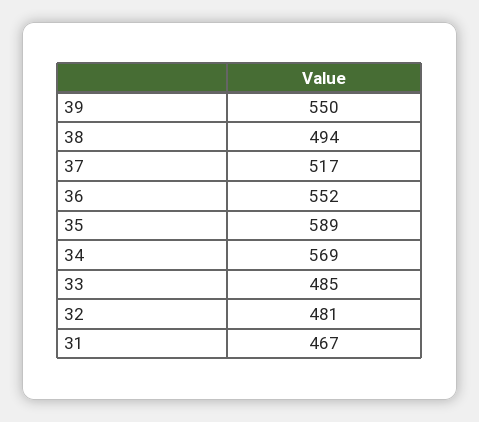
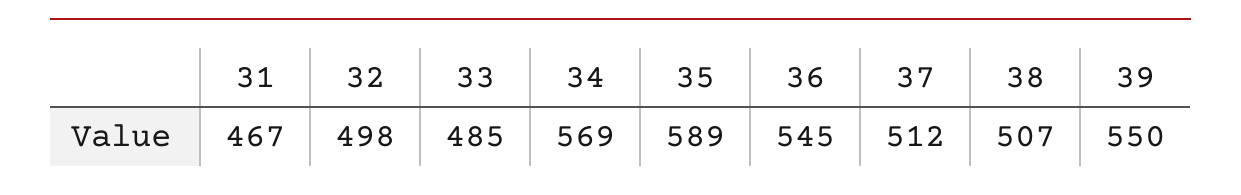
  {
    "39": 550,
-   "38": 494,
+   "38": 507,
-   "37": 517,
+   "37": 512,
-   "36": 552,
+   "36": 545,
    "35": 589,
    "34": 569,
    "33": 485,
-   "32": 481,
+   "32": 498,
    "31": 467
  }

